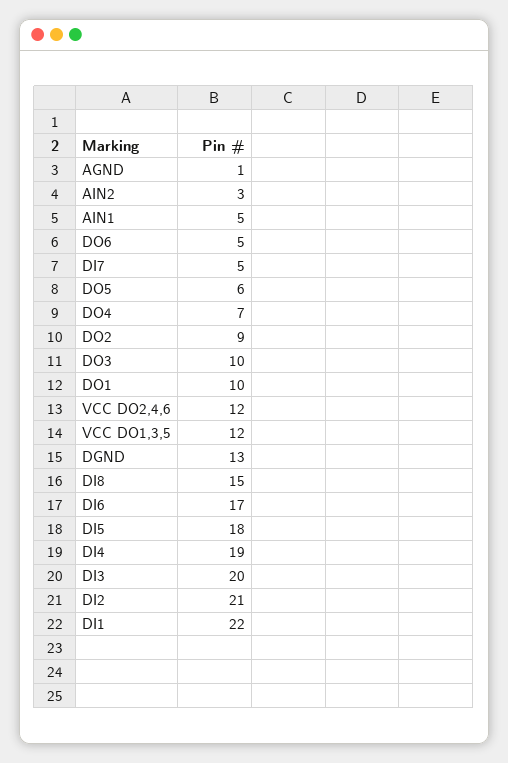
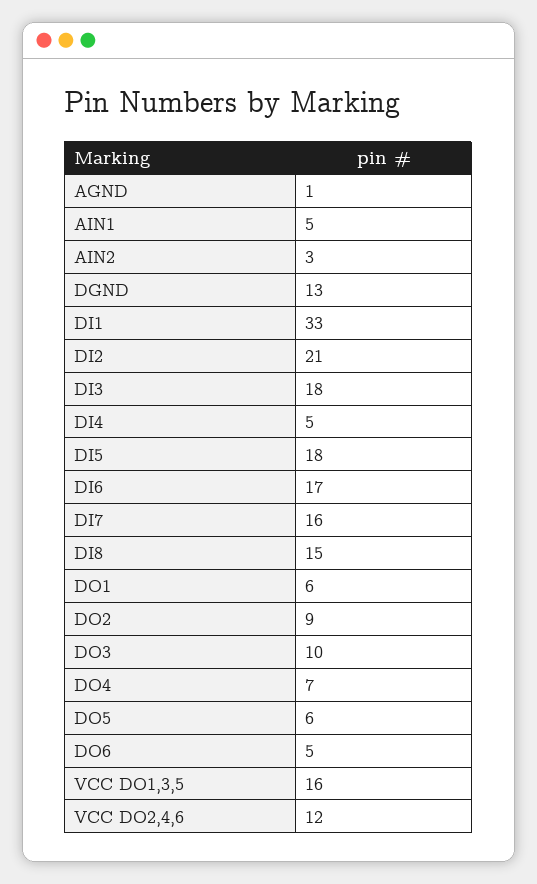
  {
    "AGND": 1,
    "AIN2": 3,
    "AIN1": 5,
    "DO6": 5,
-   "DI7": 5,
+   "DI7": 16,
    "DO5": 6,
    "DO4": 7,
    "DO2": 9,
    "DO3": 10,
-   "DO1": 10,
+   "DO1": 6,
    "VCC DO2,4,6": 12,
-   "VCC DO1,3,5": 12,
+   "VCC DO1,3,5": 16,
    "DGND": 13,
    "DI8": 15,
    "DI6": 17,
    "DI5": 18,
-   "DI4": 19,
+   "DI4": 5,
-   "DI3": 20,
+   "DI3": 18,
    "DI2": 21,
-   "DI1": 22
+   "DI1": 33
  }

